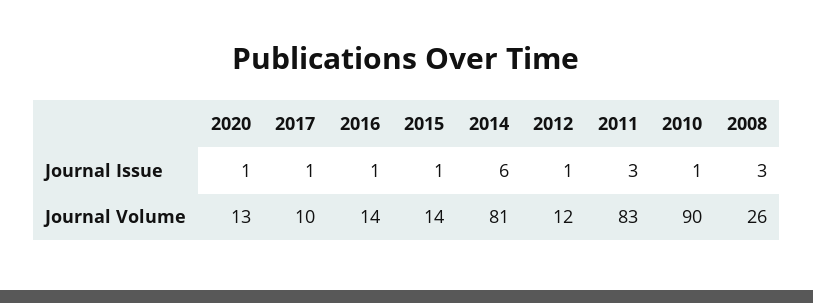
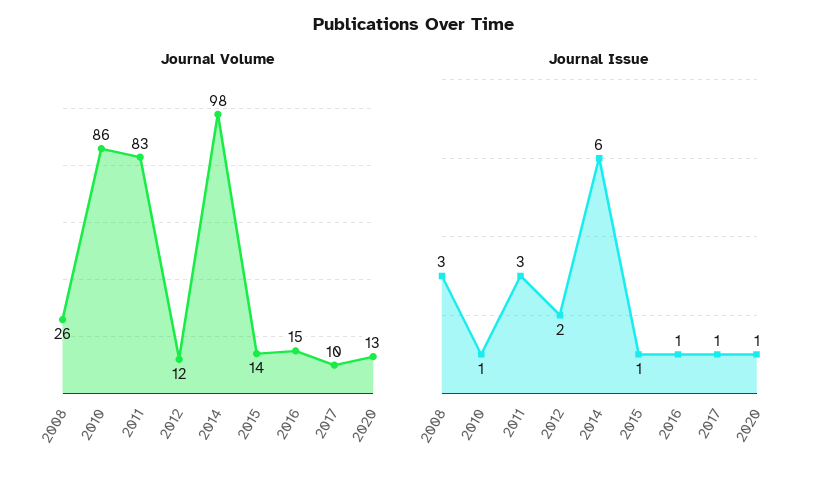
  {
    "Journal Issue": {
      "2020": 1,
      "2017": 1,
      "2016": 1,
      "2015": 1,
      "2014": 6,
-     "2012": 1,
+     "2012": 2,
      "2011": 3,
      "2010": 1,
      "2008": 3
    },
    "Journal Volume": {
      "2020": 13,
      "2017": 10,
-     "2016": 14,
+     "2016": 15,
      "2015": 14,
-     "2014": 81,
+     "2014": 98,
      "2012": 12,
      "2011": 83,
-     "2010": 90,
+     "2010": 86,
      "2008": 26
    }
  }

